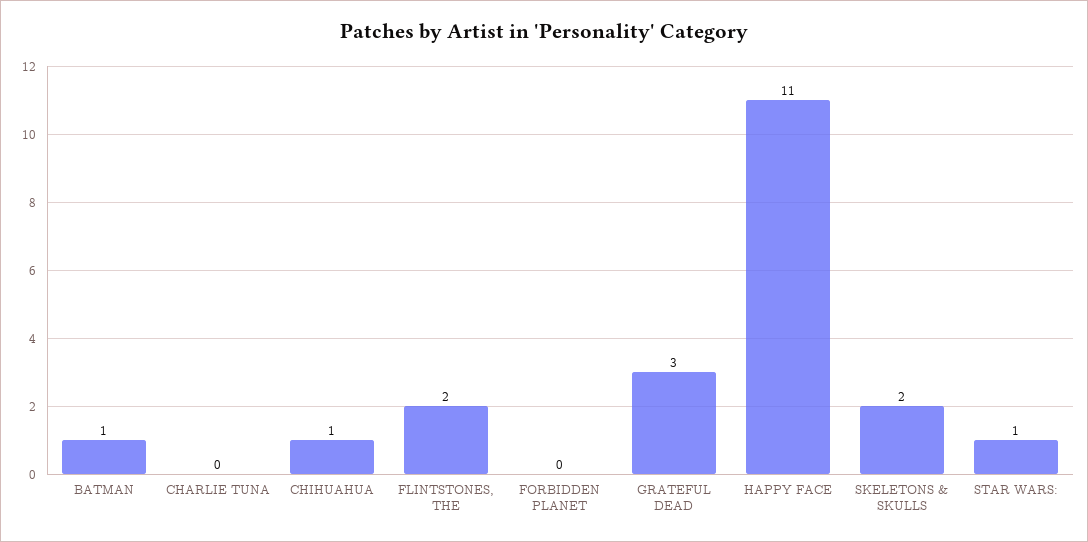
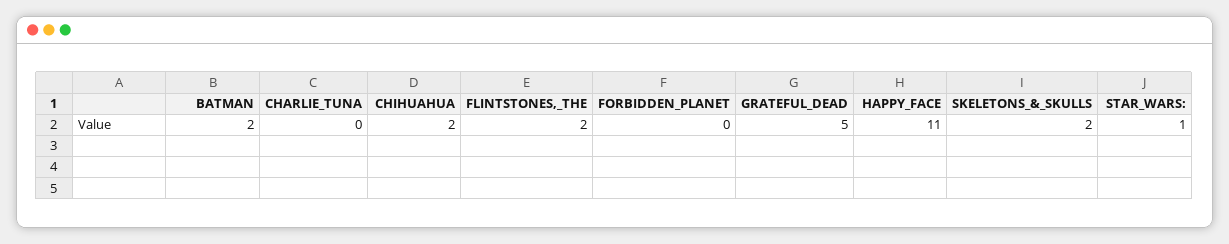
  {
-   "BATMAN": 1,
+   "BATMAN": 2,
    "CHARLIE TUNA": 0,
-   "CHIHUAHUA": 1,
+   "CHIHUAHUA": 2,
    "FLINTSTONES, THE": 2,
    "FORBIDDEN PLANET": 0,
-   "GRATEFUL DEAD": 3,
+   "GRATEFUL DEAD": 5,
    "HAPPY FACE": 11,
    "SKELETONS & SKULLS": 2,
    "STAR WARS:": 1
  }

